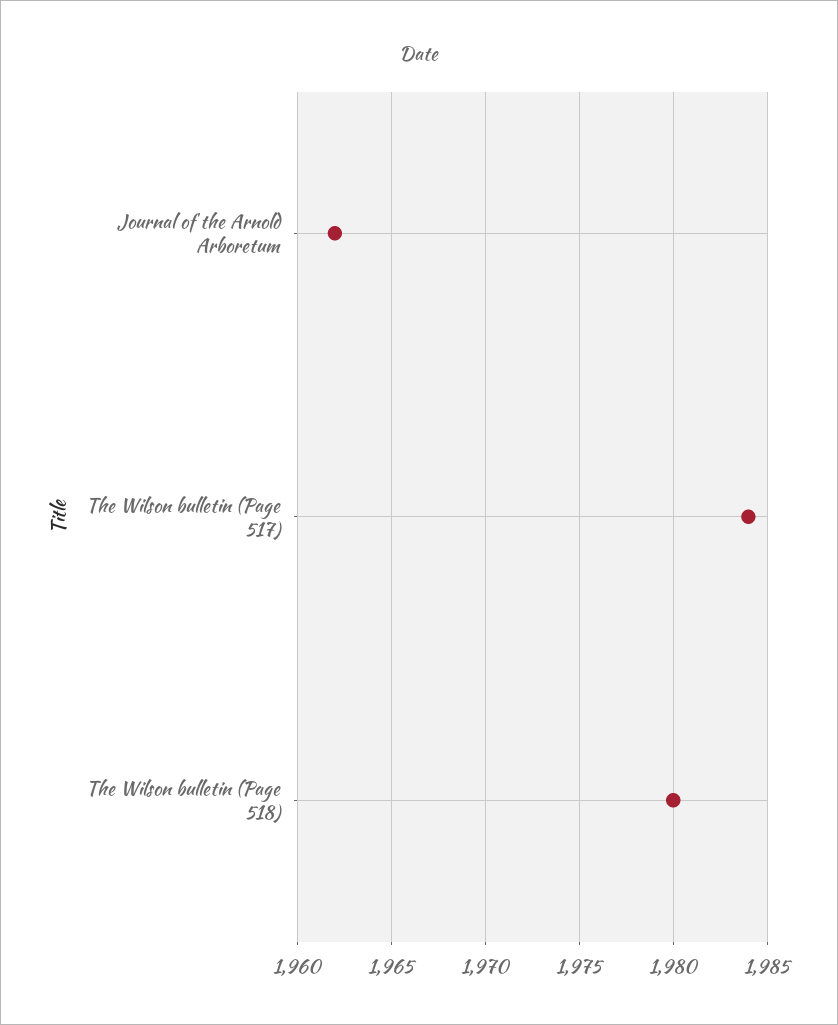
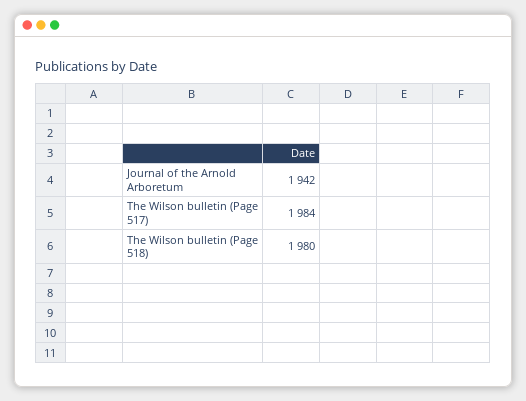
  {
-   "Journal of the Arnold Arboretum": 1962,
+   "Journal of the Arnold Arboretum": 1942,
    "The Wilson bulletin (Page 517)": 1984,
    "The Wilson bulletin (Page 518)": 1980
  }

